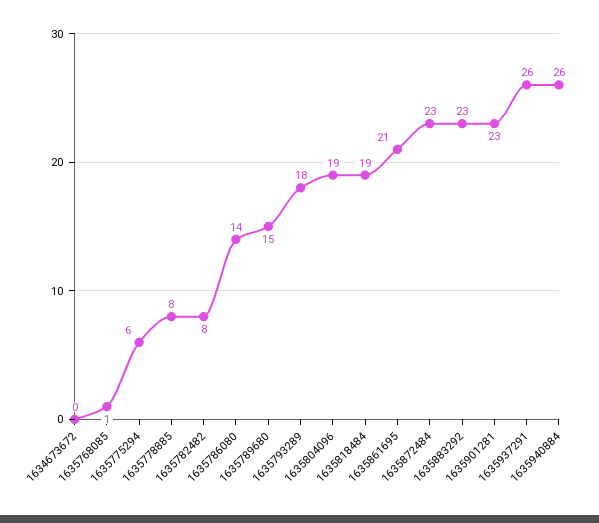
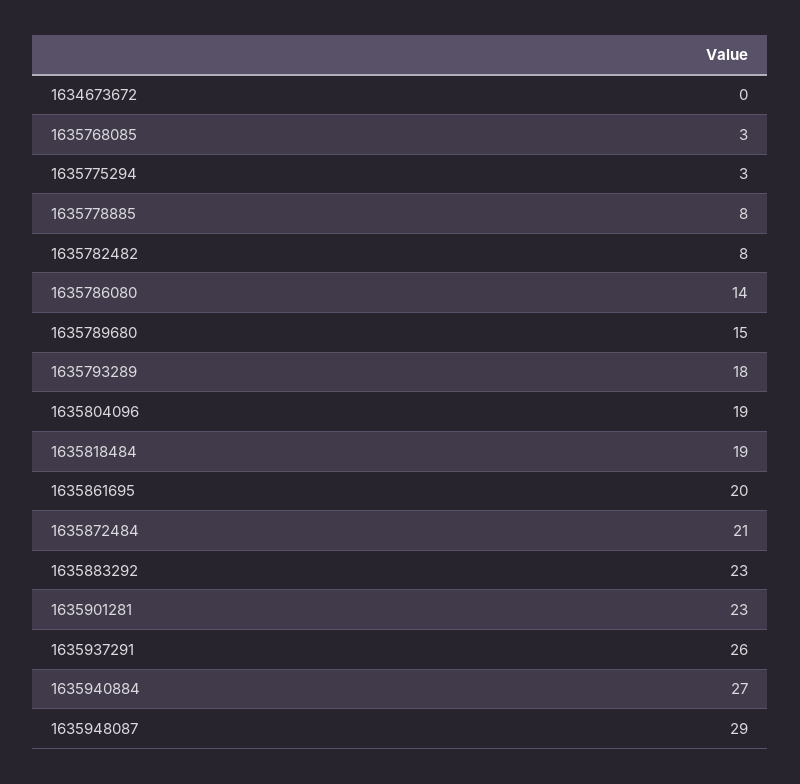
  {
    "1634673672": 0,
-   "1635768085": 1,
+   "1635768085": 3,
-   "1635775294": 6,
+   "1635775294": 3,
    "1635778885": 8,
    "1635782482": 8,
    "1635786080": 14,
    "1635789680": 15,
    "1635793289": 18,
    "1635804096": 19,
    "1635818484": 19,
-   "1635861695": 21,
+   "1635861695": 20,
-   "1635872484": 23,
+   "1635872484": 21,
    "1635883292": 23,
    "1635901281": 23,
    "1635937291": 26,
-   "1635940884": 26
+   "1635940884": 27,
+   "1635948087": 29
  }

